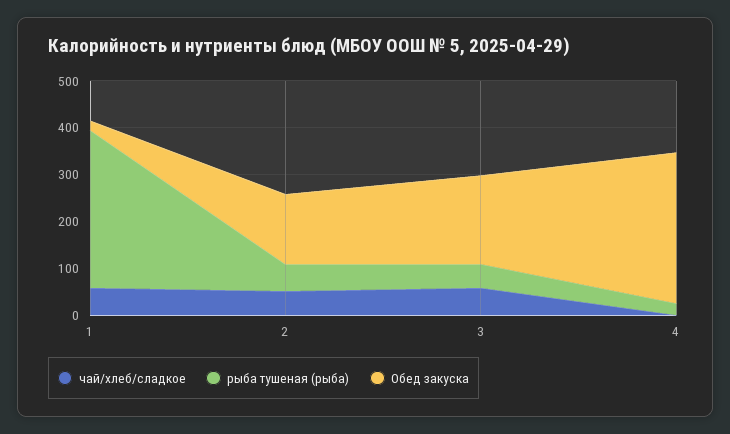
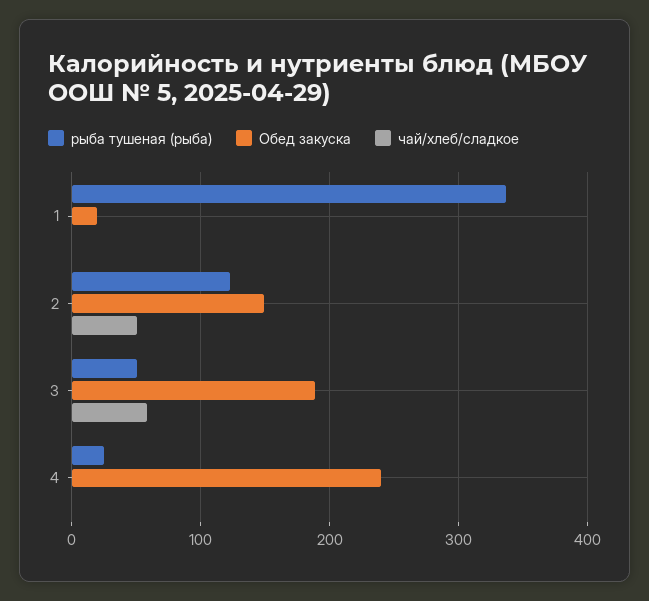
  {
    "чай/хлеб/сладкое": {
-     "1": 60,
+     "1": 0,
      "2": 50,
      "3": 60,
      "4": 0
    },
    "рыба тушеная (рыба)": {
      "1": 340,
-     "2": 60,
+     "2": 120,
      "3": 50,
      "4": 30
    },
    "Обед закуска": {
      "1": 20,
      "2": 150,
      "3": 190,
-     "4": 320
+     "4": 240
    }
  }

